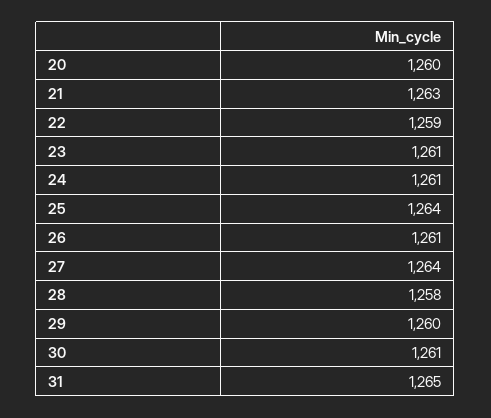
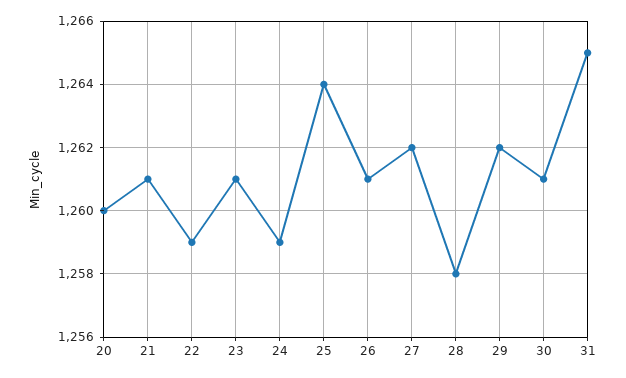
  {
    "20": 1260,
-   "21": 1263,
+   "21": 1261,
    "22": 1259,
    "23": 1261,
-   "24": 1261,
+   "24": 1259,
    "25": 1264,
    "26": 1261,
-   "27": 1264,
+   "27": 1262,
    "28": 1258,
-   "29": 1260,
+   "29": 1262,
    "30": 1261,
    "31": 1265
  }

